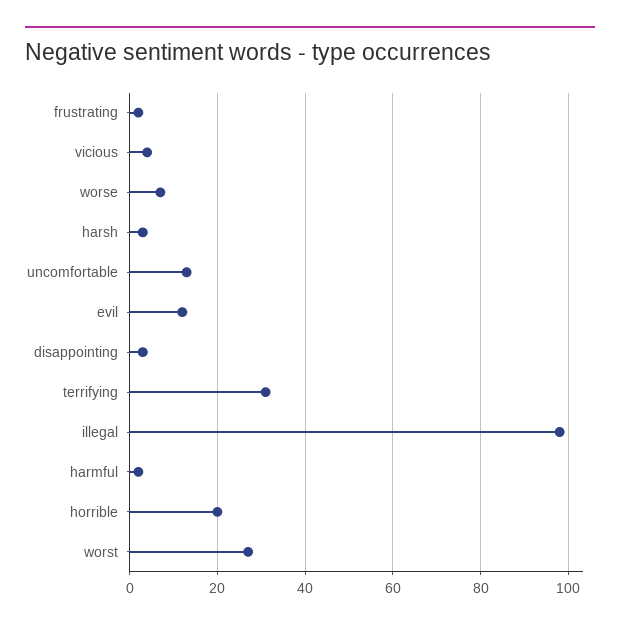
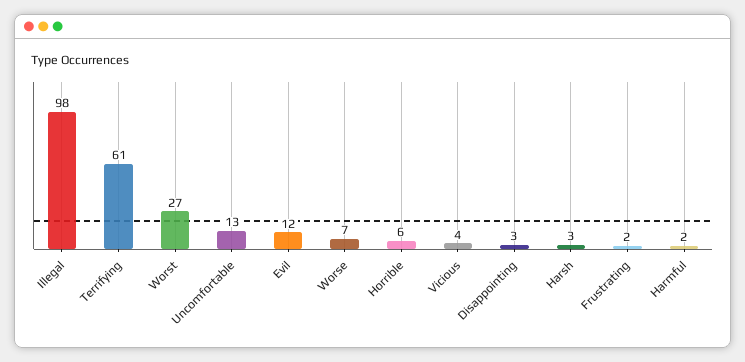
  {
    "frustrating": 2,
    "vicious": 4,
    "worse": 7,
    "harsh": 3,
    "uncomfortable": 13,
    "evil": 12,
    "disappointing": 3,
-   "terrifying": 30,
+   "terrifying": 61,
    "illegal": 98,
    "harmful": 2,
-   "horrible": 20,
+   "horrible": 6,
    "worst": 27
  }

